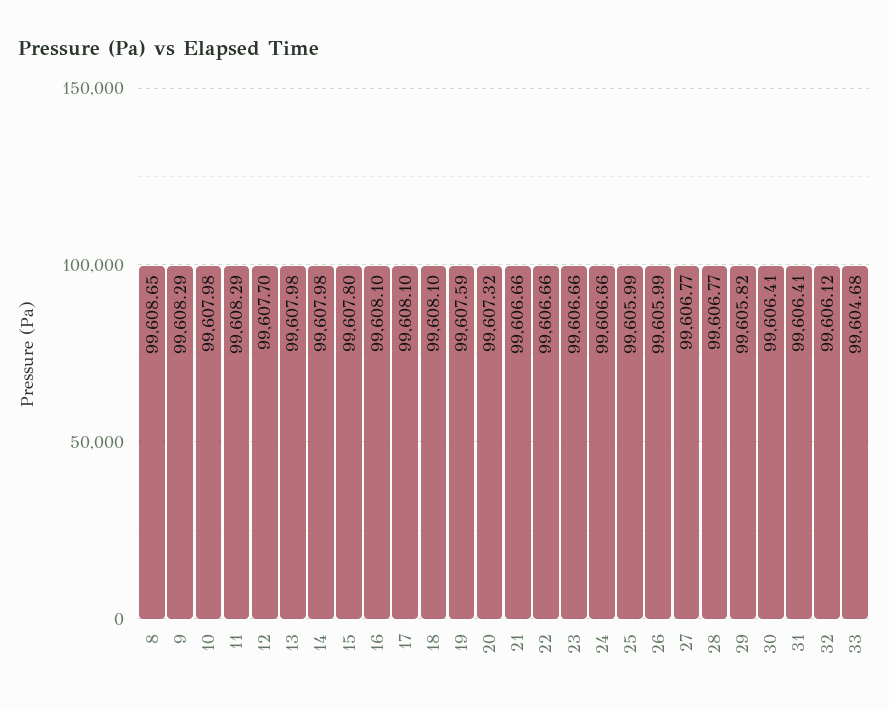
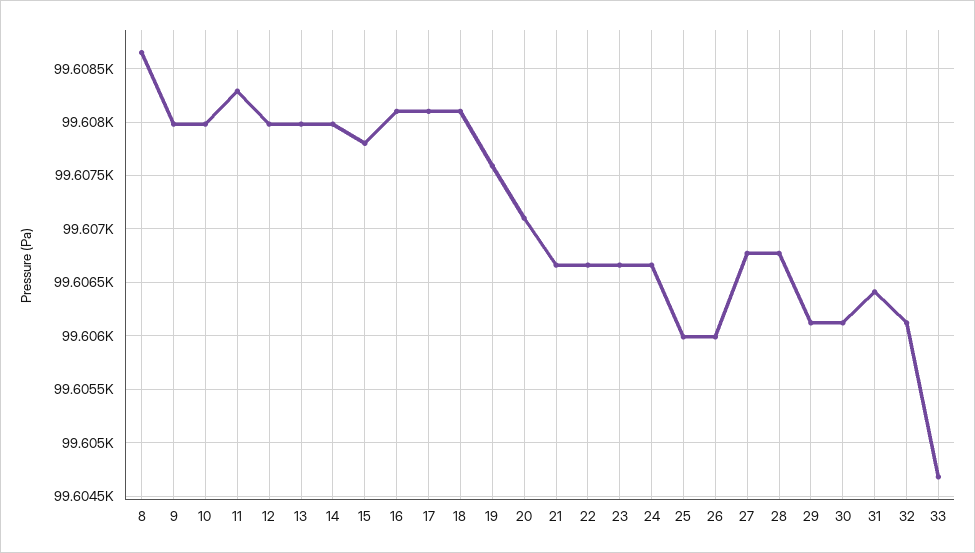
  {
    "8": 99608.65,
-   "9": 99608.29,
+   "9": 99608,
    "10": 99607.98,
    "11": 99608.29,
-   "12": 99607.7,
+   "12": 99608,
    "13": 99607.98,
    "14": 99607.98,
    "15": 99607.8,
    "16": 99608.1,
    "17": 99608.1,
    "18": 99608.1,
    "19": 99607.59,
-   "20": 99607.32,
+   "20": 99607.1,
    "21": 99606.66,
    "22": 99606.66,
    "23": 99606.66,
    "24": 99606.66,
    "25": 99605.99,
    "26": 99605.99,
    "27": 99606.77,
    "28": 99606.77,
-   "29": 99605.82,
+   "29": 99606.1,
-   "30": 99606.41,
+   "30": 99606.1,
    "31": 99606.41,
    "32": 99606.12,
    "33": 99604.68
  }

